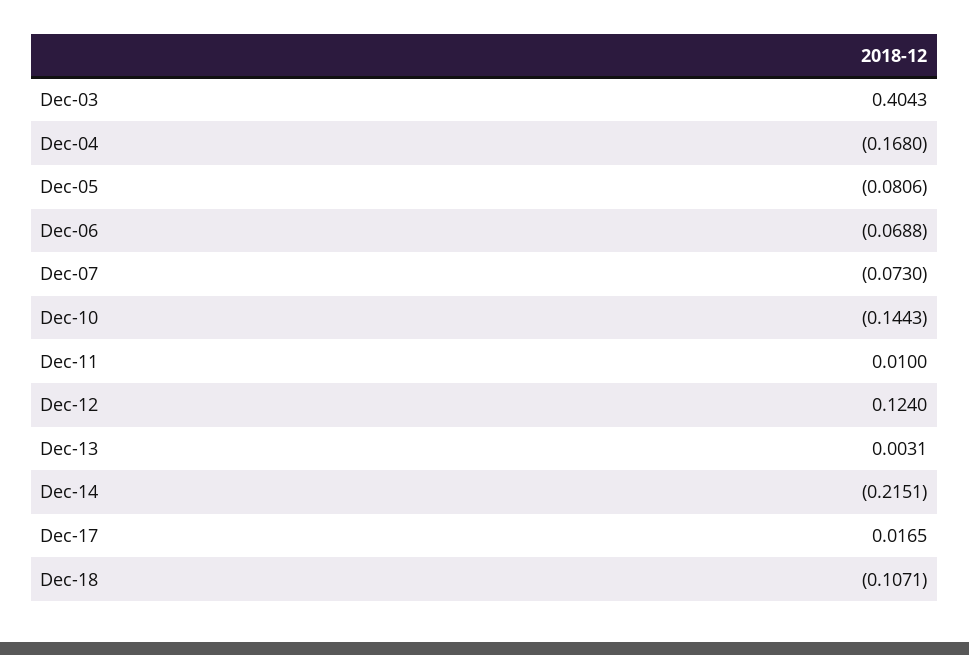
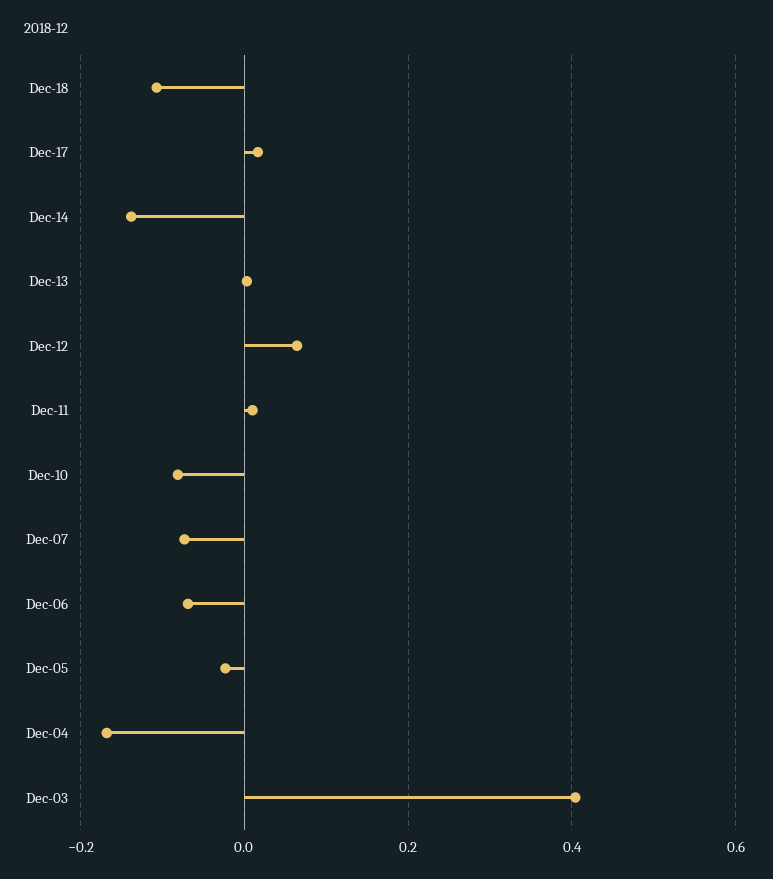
  {
    "Dec-03": 0.4043,
    "Dec-04": -0.168,
-   "Dec-05": -0.0806,
+   "Dec-05": -0.02,
    "Dec-06": -0.0688,
    "Dec-07": -0.073,
-   "Dec-10": -0.1443,
+   "Dec-10": -0.08,
    "Dec-11": 0.01,
-   "Dec-12": 0.124,
+   "Dec-12": 0.06,
    "Dec-13": 0.0031,
-   "Dec-14": -0.2151,
+   "Dec-14": -0.14,
    "Dec-17": 0.0165,
    "Dec-18": -0.1071
  }

